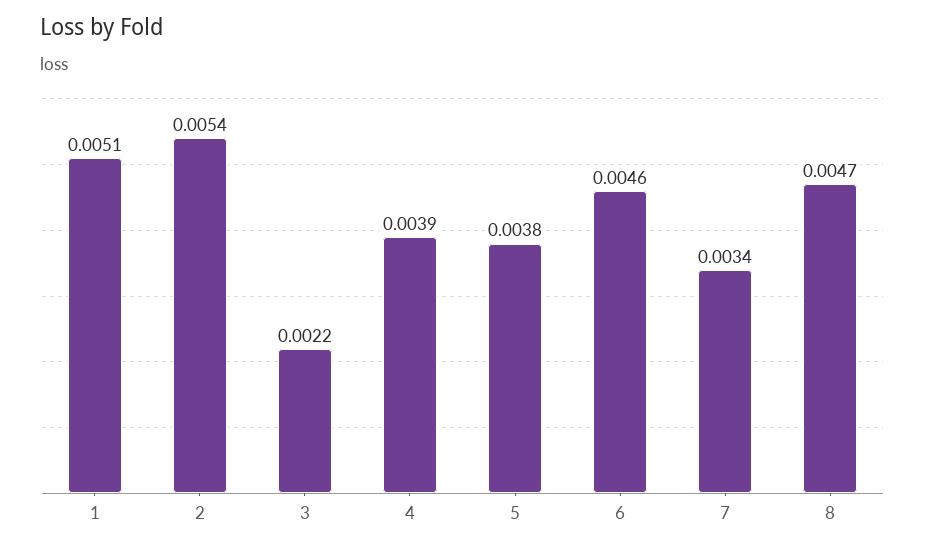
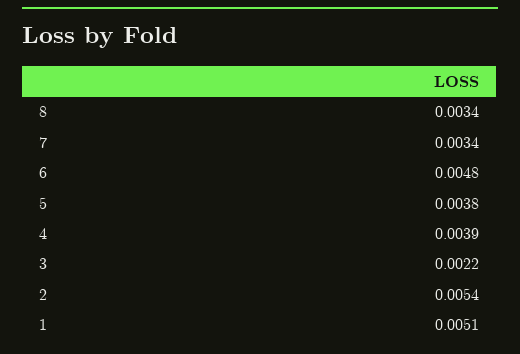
  {
    "1": 0.0051,
    "2": 0.0054,
    "3": 0.0022,
    "4": 0.0039,
    "5": 0.0038,
-   "6": 0.0046,
+   "6": 0.0048,
    "7": 0.0034,
-   "8": 0.0047
+   "8": 0.0034
  }

